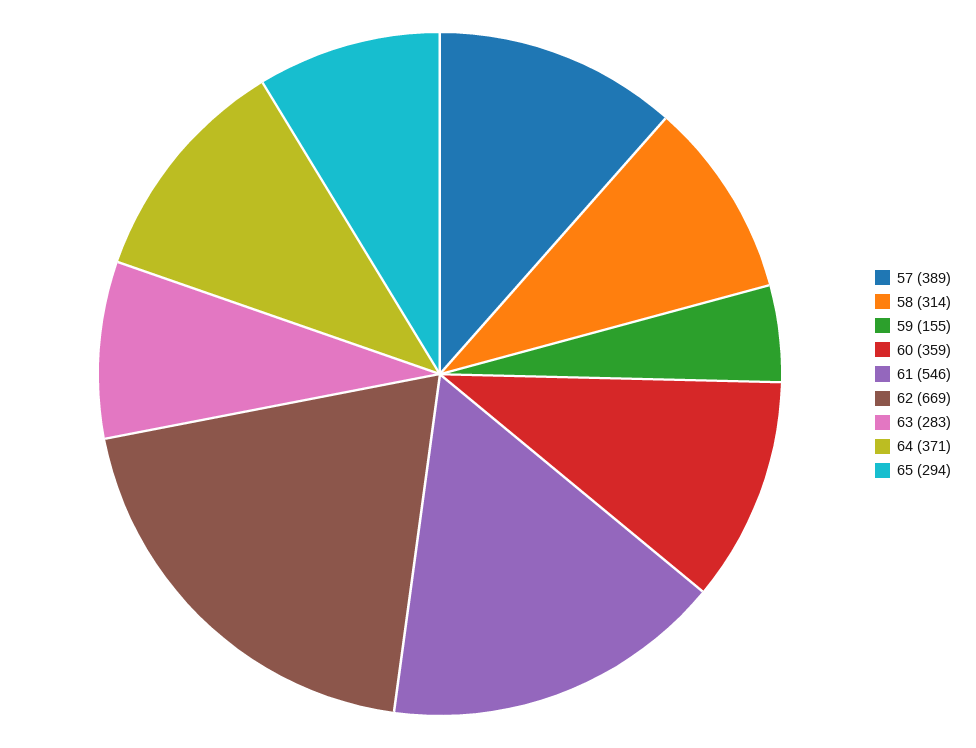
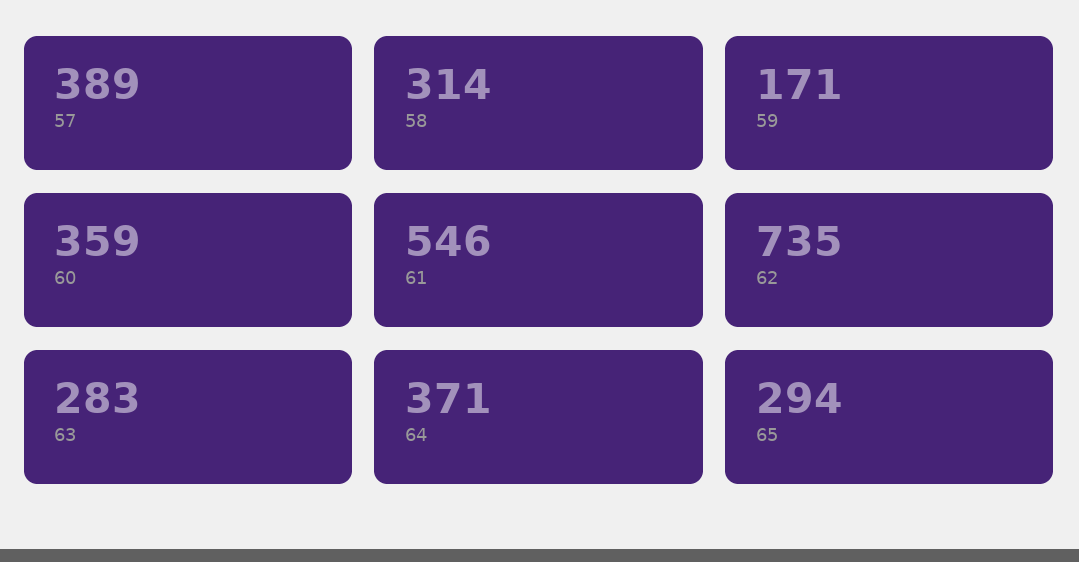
  {
    "57": 389,
    "58": 314,
-   "59": 155,
+   "59": 171,
    "60": 359,
    "61": 546,
-   "62": 669,
+   "62": 735,
    "63": 283,
    "64": 371,
    "65": 294
  }

